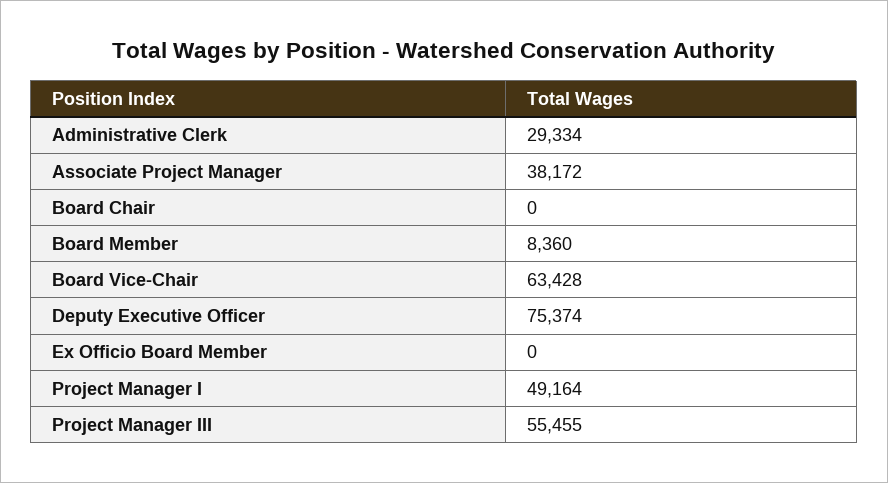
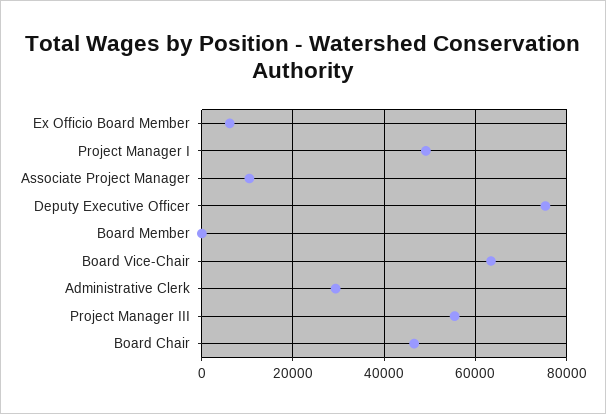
  {
    "Administrative Clerk": 29334,
-   "Associate Project Manager": 38172,
+   "Associate Project Manager": 10000,
-   "Board Chair": 0,
+   "Board Chair": 46000,
-   "Board Member": 8360,
+   "Board Member": 0,
    "Board Vice-Chair": 63428,
    "Deputy Executive Officer": 75374,
-   "Ex Officio Board Member": 0,
+   "Ex Officio Board Member": 6000,
    "Project Manager I": 49164,
    "Project Manager III": 55455
  }

